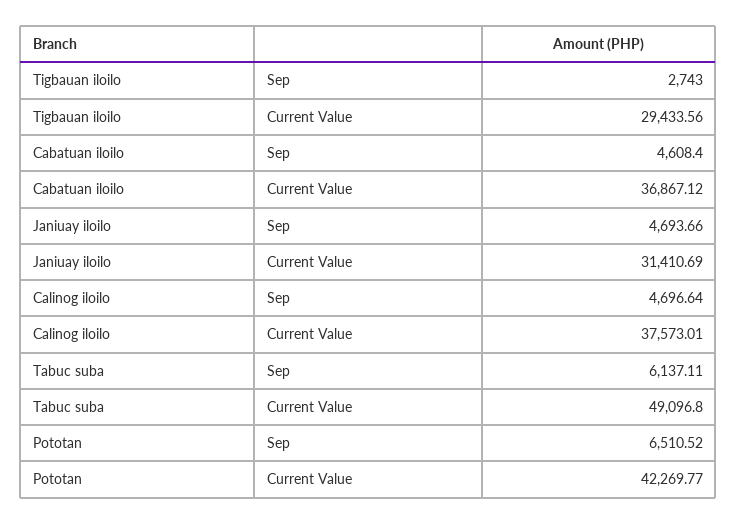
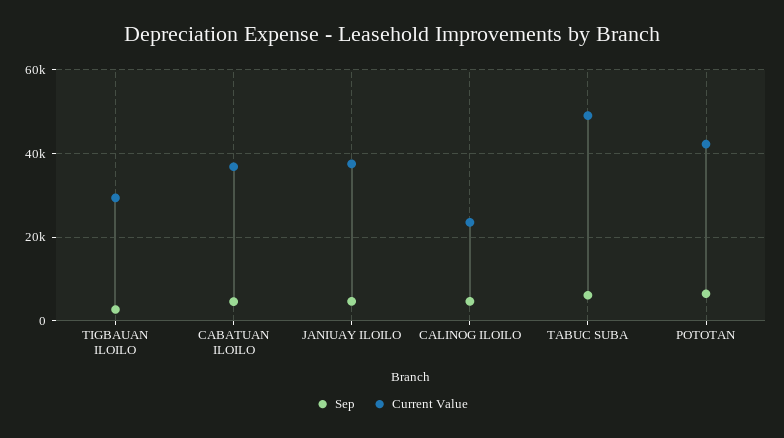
  {
    "Sep": {
      "Tigbauan iloilo": 2743,
      "Cabatuan iloilo": 4608.4,
      "Janiuay iloilo": 4693.66,
      "Calinog iloilo": 4696.64,
      "Tabuc suba": 6137.11,
      "Pototan": 6510.52
    },
    "Current Value": {
      "Tigbauan iloilo": 29433.56,
      "Cabatuan iloilo": 36867.12,
-     "Janiuay iloilo": 31410.69,
+     "Janiuay iloilo": 38000,
-     "Calinog iloilo": 37573.01,
+     "Calinog iloilo": 24000,
      "Tabuc suba": 49096.8,
      "Pototan": 42269.77
    }
  }

